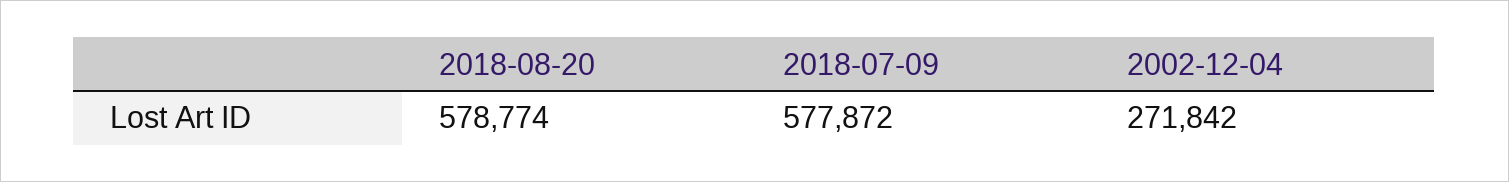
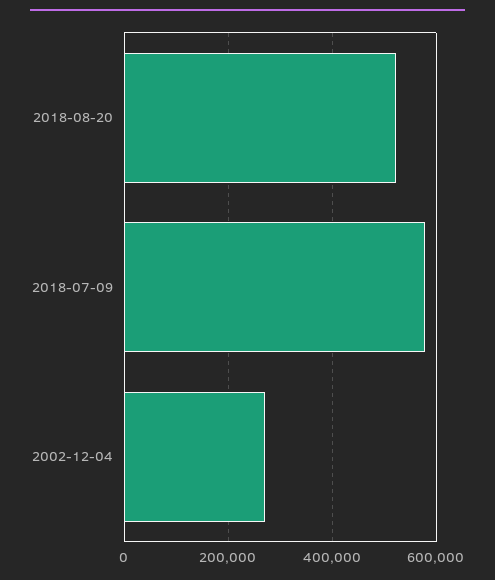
  {
-   "2018-08-20": 578774,
+   "2018-08-20": 520000,
    "2018-07-09": 577872,
    "2002-12-04": 271842
  }

